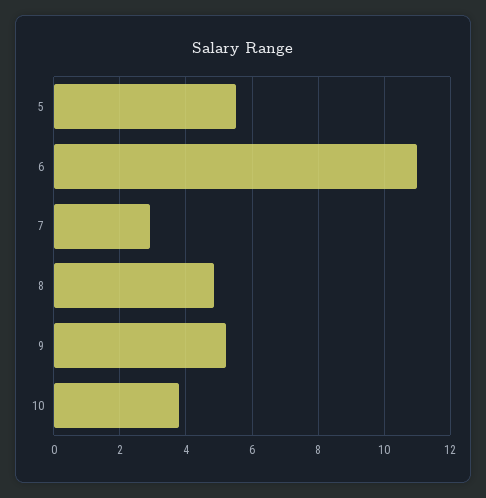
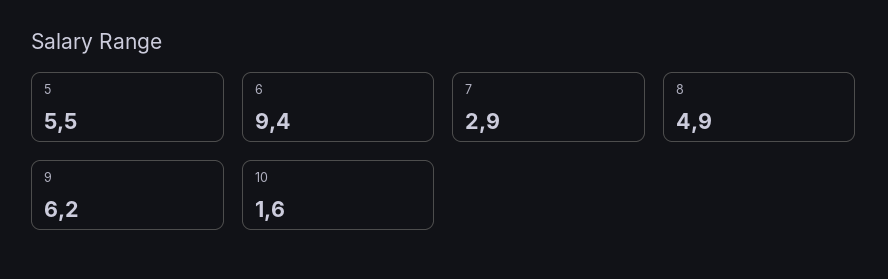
  {
    "5": 5.5,
-   "6": 11,
+   "6": 9.4,
    "7": 2.9,
    "8": 4.9,
-   "9": 5.2,
+   "9": 6.2,
-   "10": 3.8
+   "10": 1.6
  }

